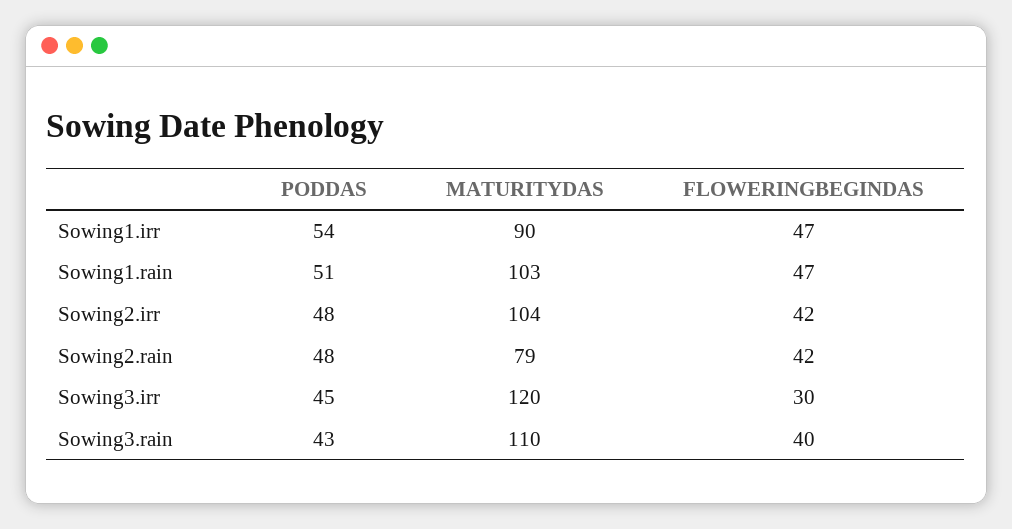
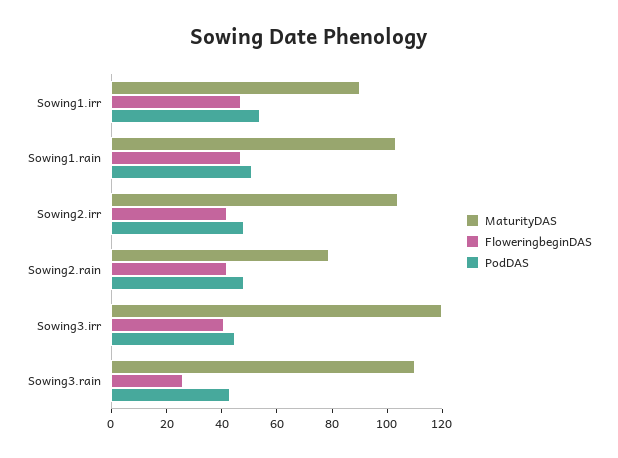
  {
    "PODDAS": {
      "Sowing1.irr": 54,
      "Sowing1.rain": 51,
      "Sowing2.irr": 48,
      "Sowing2.rain": 48,
      "Sowing3.irr": 45,
      "Sowing3.rain": 43
    },
    "MATURITYDAS": {
      "Sowing1.irr": 90,
      "Sowing1.rain": 103,
      "Sowing2.irr": 104,
      "Sowing2.rain": 79,
      "Sowing3.irr": 120,
      "Sowing3.rain": 110
    },
    "FLOWERINGBEGINDAS": {
      "Sowing1.irr": 47,
      "Sowing1.rain": 47,
      "Sowing2.irr": 42,
      "Sowing2.rain": 42,
-     "Sowing3.irr": 30,
+     "Sowing3.irr": 40,
-     "Sowing3.rain": 40
+     "Sowing3.rain": 25
    }
  }

